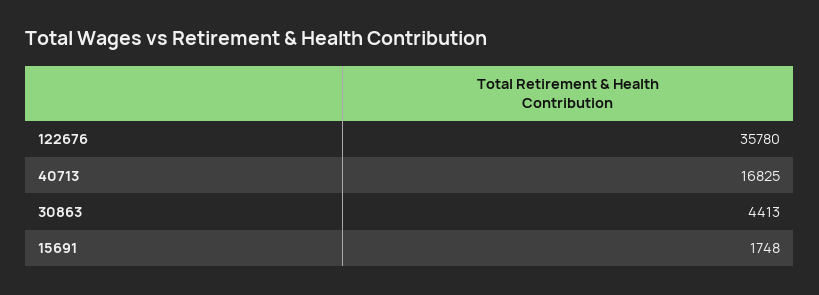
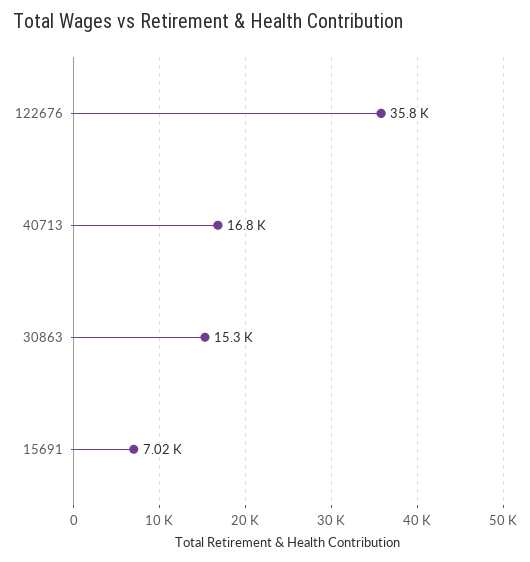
  {
    "122676": 35780,
    "40713": 16825,
-   "30863": 4413,
+   "30863": 15300,
-   "15691": 1748
+   "15691": 7020
  }

